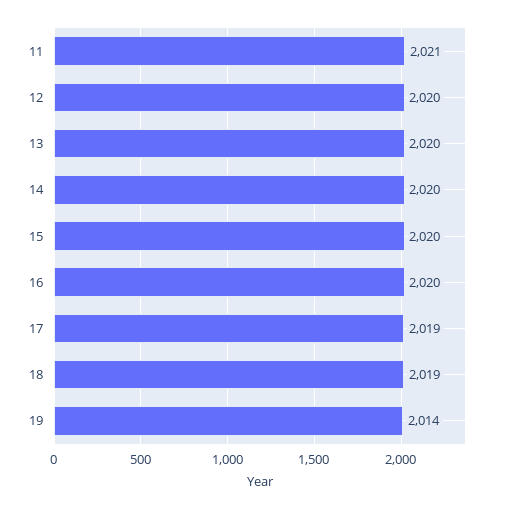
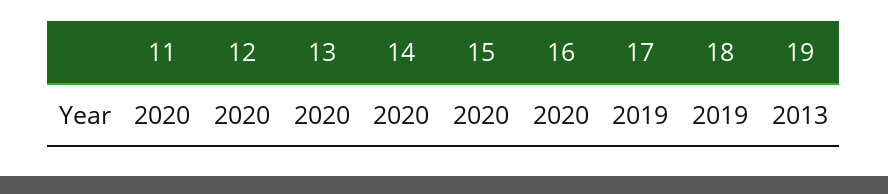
  {
-   "11": 2021,
+   "11": 2020,
    "12": 2020,
    "13": 2020,
    "14": 2020,
    "15": 2020,
    "16": 2020,
    "17": 2019,
    "18": 2019,
-   "19": 2014
+   "19": 2013
  }

